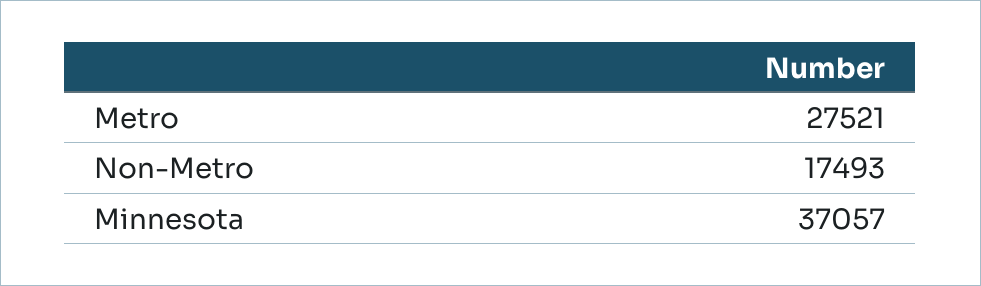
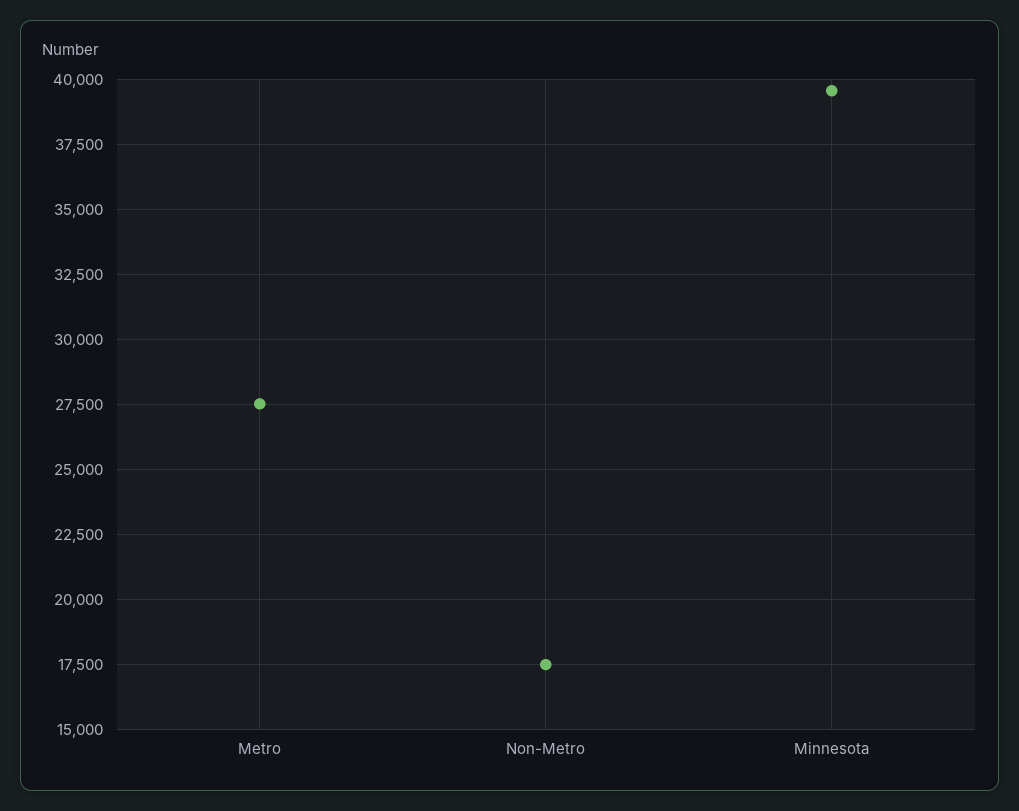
  {
    "Metro": 27521,
    "Non-Metro": 17493,
-   "Minnesota": 37057
+   "Minnesota": 39500
  }

